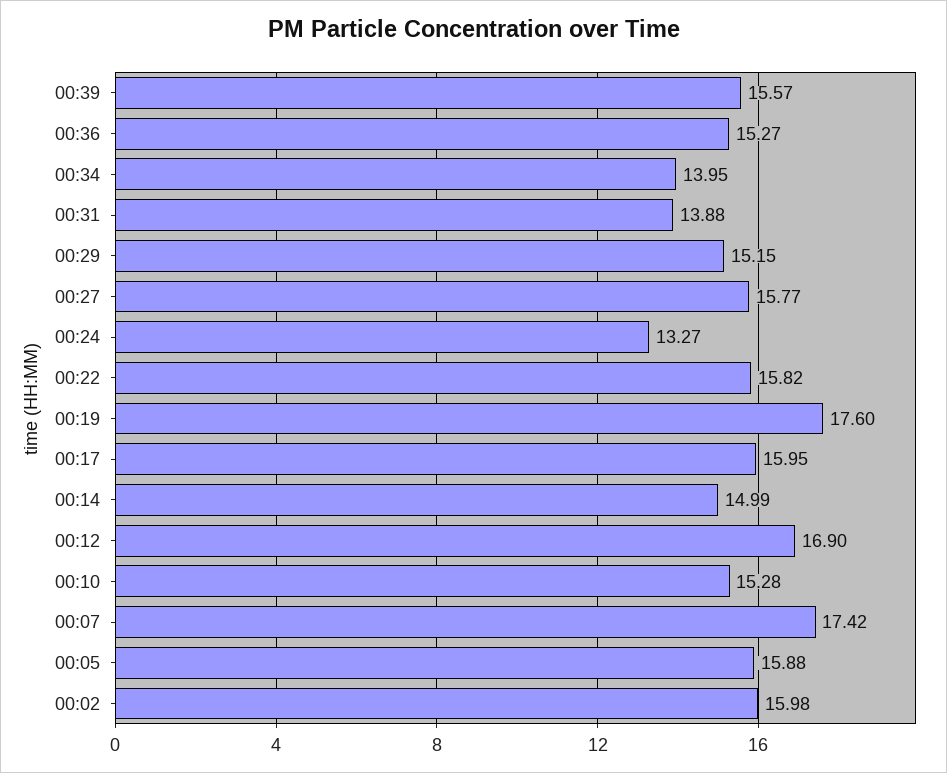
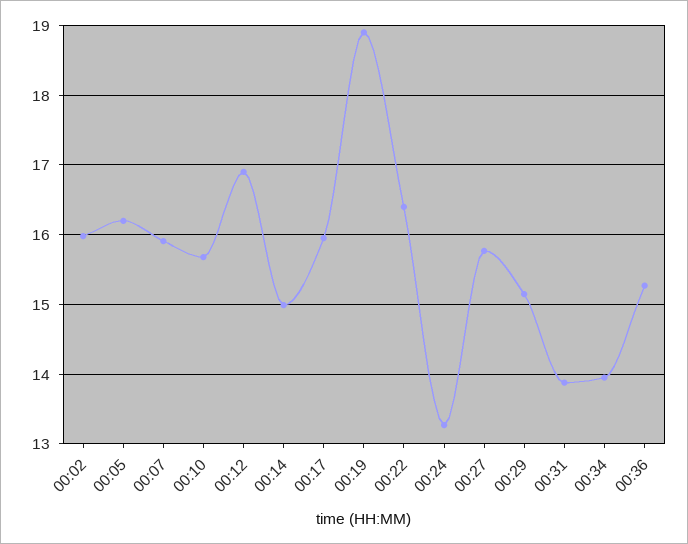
  {
-   "00:39": 15.57,
    "00:36": 15.27,
    "00:34": 13.95,
    "00:31": 13.88,
    "00:29": 15.15,
    "00:27": 15.77,
    "00:24": 13.27,
-   "00:22": 15.82,
+   "00:22": 16.4,
-   "00:19": 17.6,
+   "00:19": 18.9,
    "00:17": 15.95,
    "00:14": 14.99,
    "00:12": 16.9,
-   "00:10": 15.28,
+   "00:10": 15.7,
-   "00:07": 17.42,
+   "00:07": 15.9,
-   "00:05": 15.88,
+   "00:05": 16.2,
    "00:02": 15.98
  }

